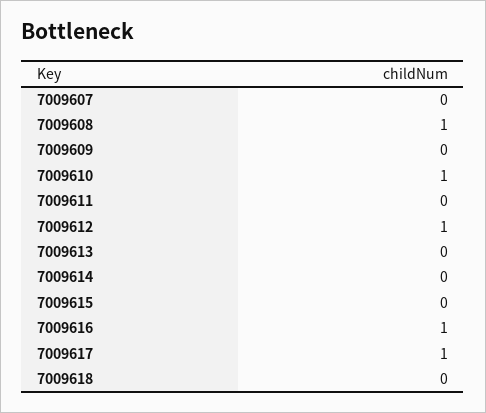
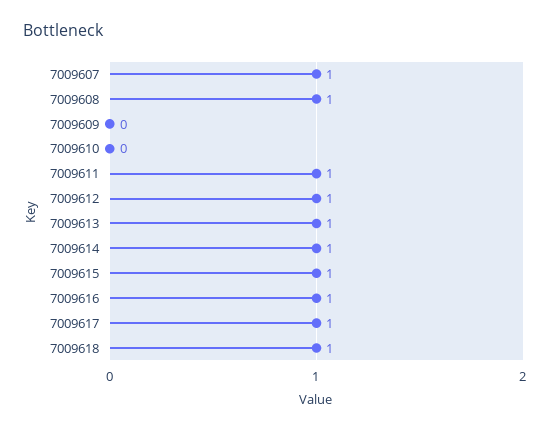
  {
-   "7009607": 0,
+   "7009607": 1,
    "7009608": 1,
    "7009609": 0,
-   "7009610": 1,
+   "7009610": 0,
-   "7009611": 0,
+   "7009611": 1,
    "7009612": 1,
-   "7009613": 0,
+   "7009613": 1,
-   "7009614": 0,
+   "7009614": 1,
-   "7009615": 0,
+   "7009615": 1,
    "7009616": 1,
    "7009617": 1,
-   "7009618": 0
+   "7009618": 1
  }

